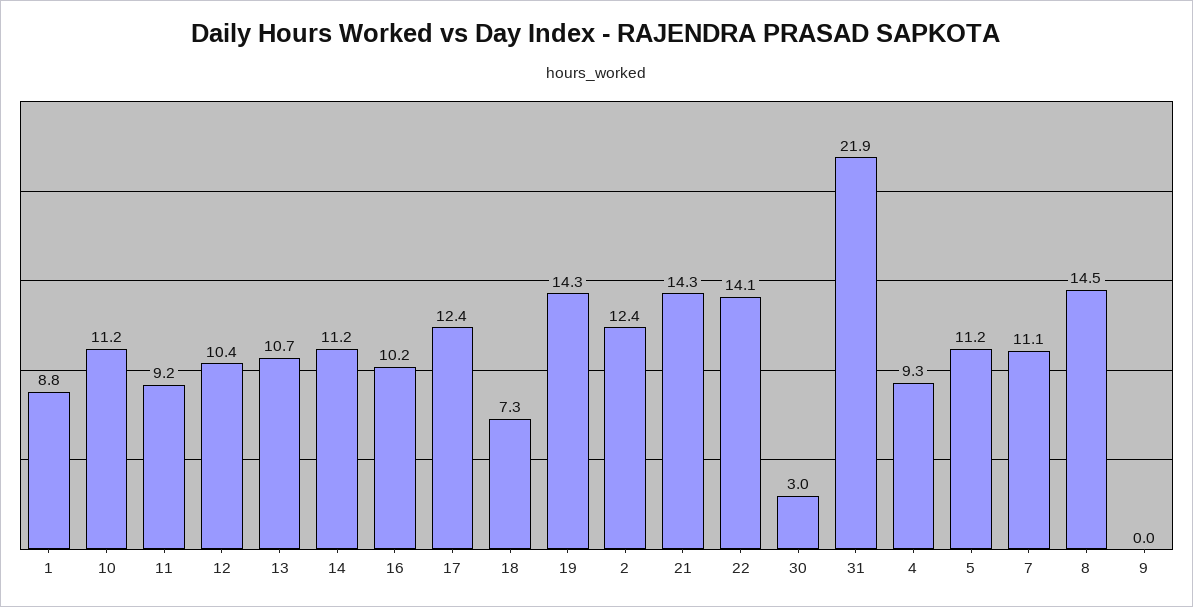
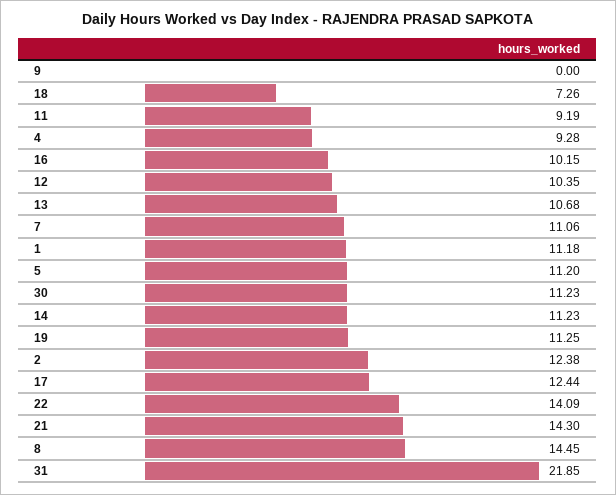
  {
-   "1": 8.8,
+   "1": 11.18,
-   "10": 11.2,
    "11": 9.19,
    "12": 10.35,
    "13": 10.68,
    "14": 11.23,
    "16": 10.15,
    "17": 12.44,
    "18": 7.26,
-   "19": 14.3,
+   "19": 11.25,
    "2": 12.38,
    "21": 14.3,
    "22": 14.09,
-   "30": 3,
+   "30": 11.23,
    "31": 21.85,
    "4": 9.28,
    "5": 11.2,
    "7": 11.06,
    "8": 14.45,
    "9": 0
  }

